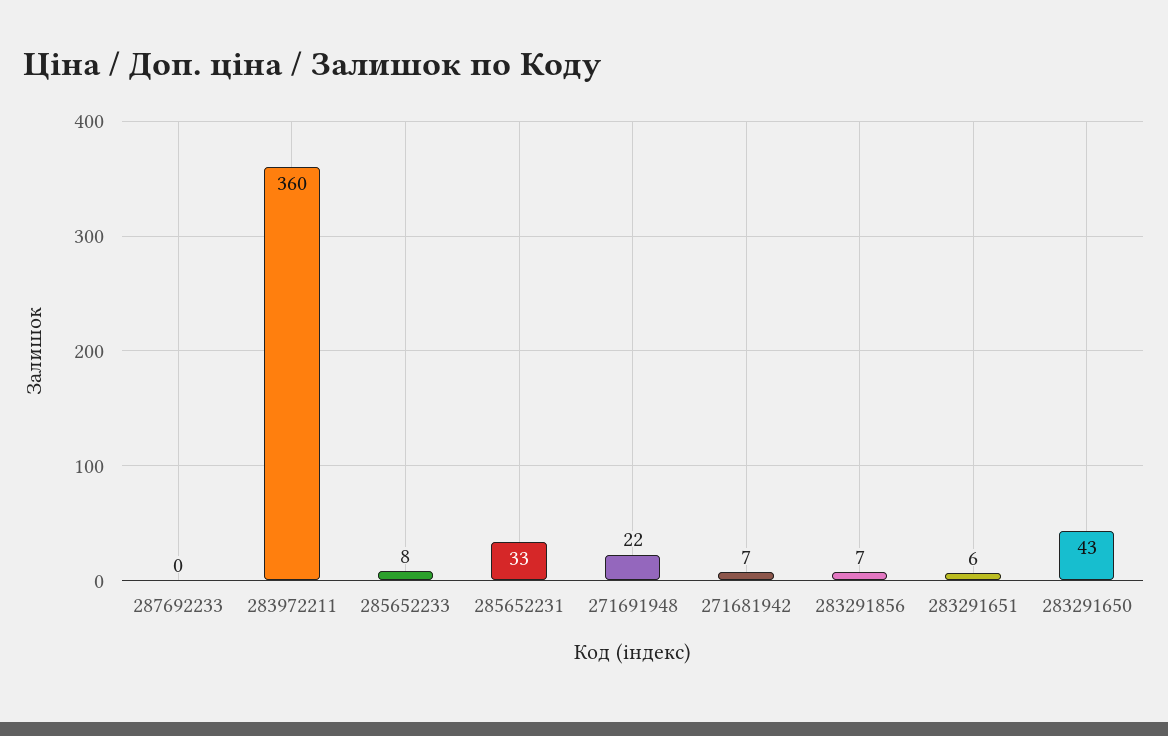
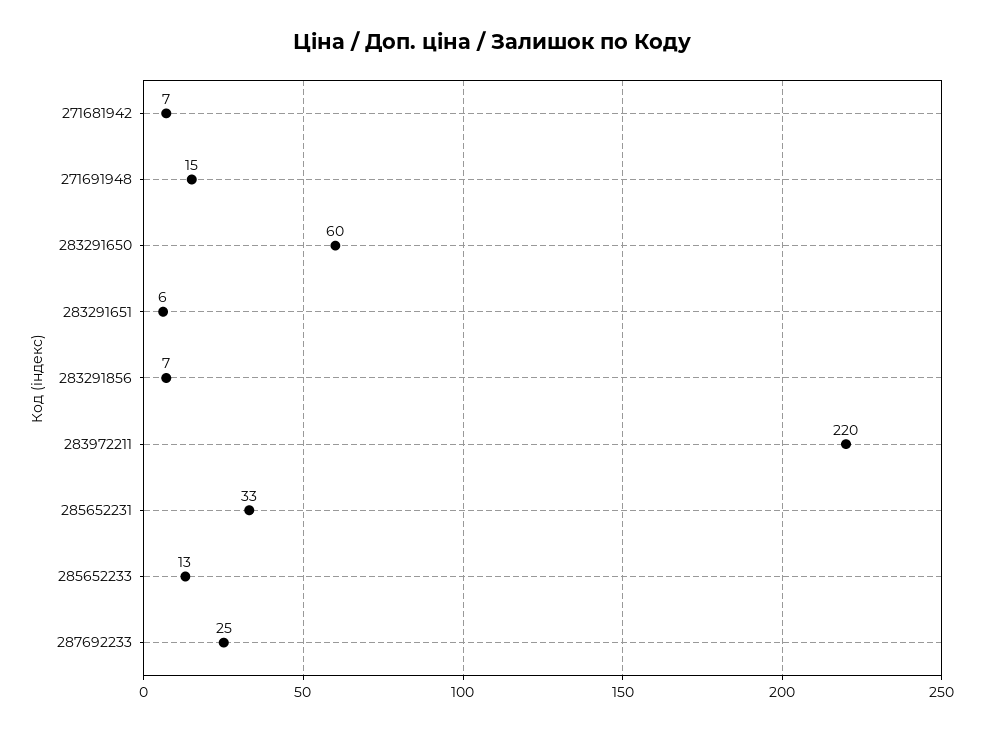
  {
-   "287692233": 0,
+   "287692233": 25,
-   "283972211": 360,
+   "283972211": 220,
-   "285652233": 8,
+   "285652233": 13,
    "285652231": 33,
-   "271691948": 22,
+   "271691948": 15,
    "271681942": 7,
    "283291856": 7,
    "283291651": 6,
-   "283291650": 43
+   "283291650": 60
  }

